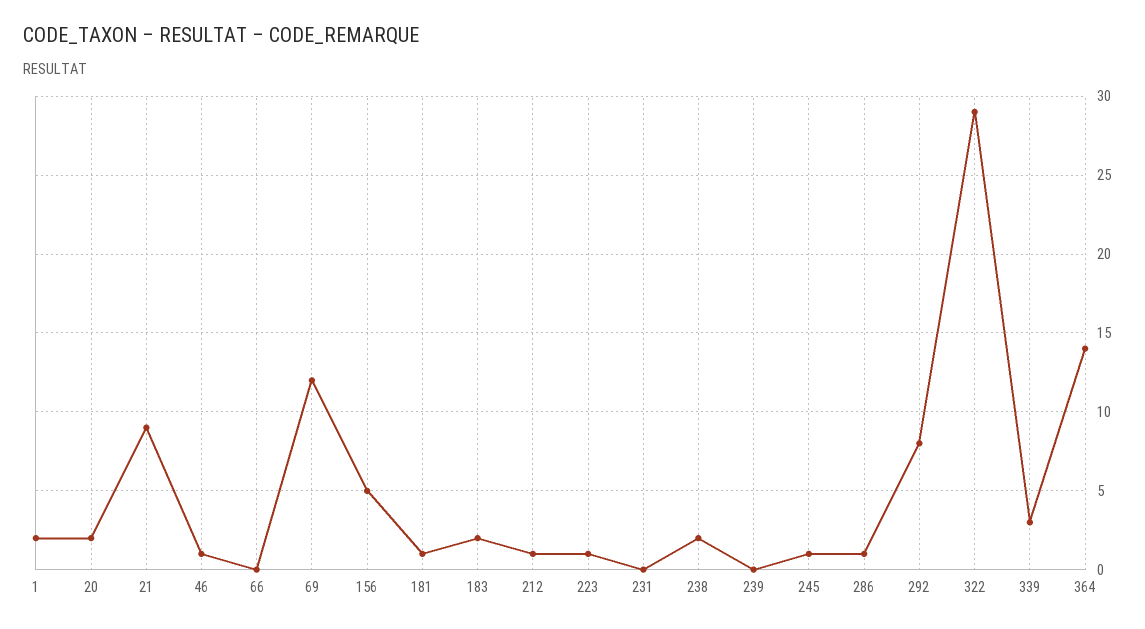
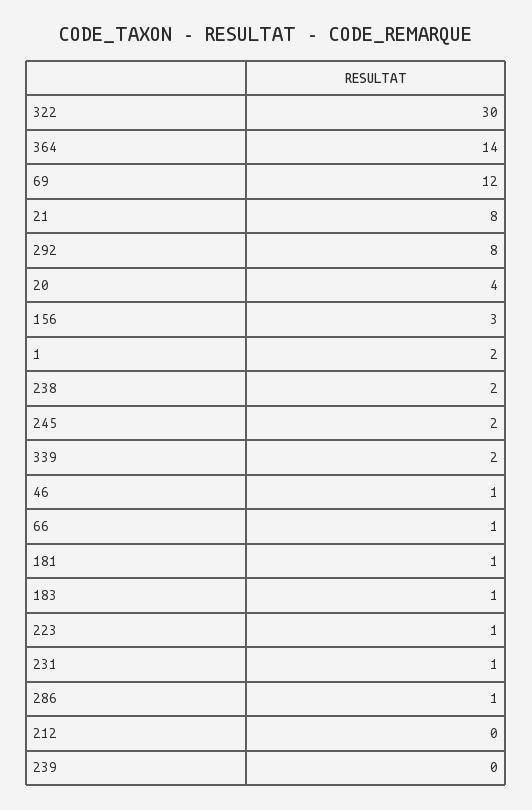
  {
    "1": 2,
-   "20": 2,
+   "20": 4,
-   "21": 9,
+   "21": 8,
    "46": 1,
-   "66": 0,
+   "66": 1,
    "69": 12,
-   "156": 5,
+   "156": 3,
    "181": 1,
-   "183": 2,
+   "183": 1,
-   "212": 1,
+   "212": 0,
    "223": 1,
-   "231": 0,
+   "231": 1,
    "238": 2,
    "239": 0,
-   "245": 1,
+   "245": 2,
    "286": 1,
    "292": 8,
-   "322": 29,
+   "322": 30,
-   "339": 3,
+   "339": 2,
    "364": 14
  }

